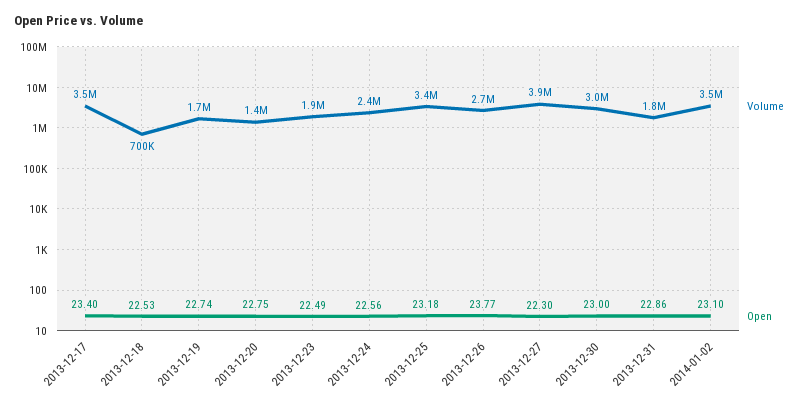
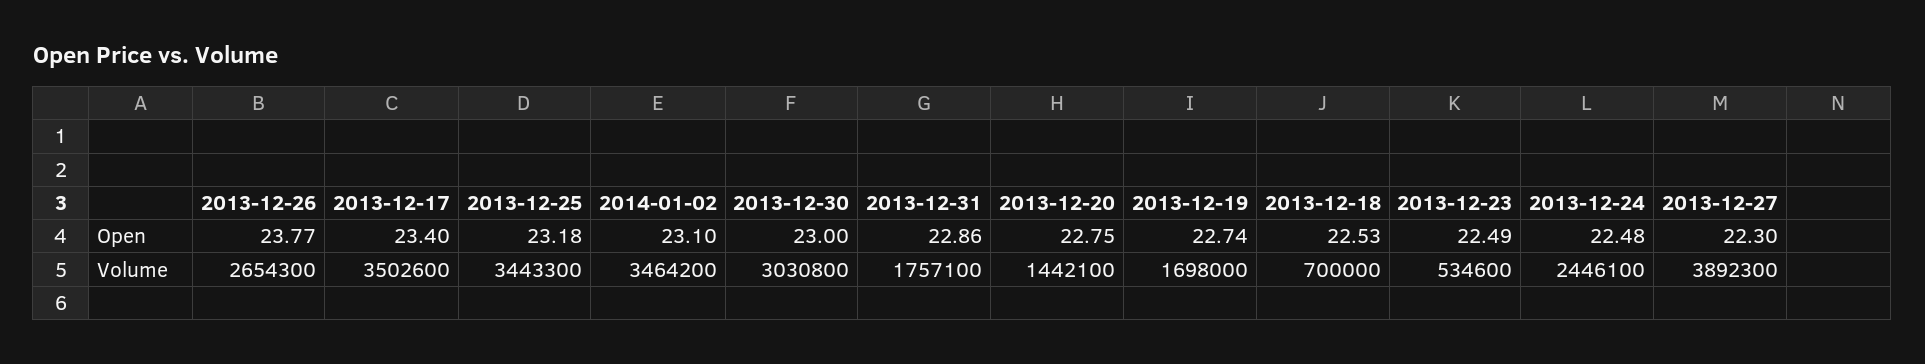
  {
    "Volume": {
      "2013-12-17": 3502600,
      "2013-12-18": 700000,
      "2013-12-19": 1698000,
      "2013-12-20": 1442100,
-     "2013-12-23": 1900000,
+     "2013-12-23": 534600,
      "2013-12-24": 2446100,
      "2013-12-25": 3443300,
      "2013-12-26": 2654300,
      "2013-12-27": 3892300,
      "2013-12-30": 3030800,
      "2013-12-31": 1757100,
      "2014-01-02": 3464200
    },
    "Open": {
      "2013-12-17": 23.4,
      "2013-12-18": 22.53,
      "2013-12-19": 22.74,
      "2013-12-20": 22.75,
      "2013-12-23": 22.49,
-     "2013-12-24": 22.56,
+     "2013-12-24": 22.48,
      "2013-12-25": 23.18,
      "2013-12-26": 23.77,
      "2013-12-27": 22.3,
      "2013-12-30": 23,
      "2013-12-31": 22.86,
      "2014-01-02": 23.1
    }
  }

